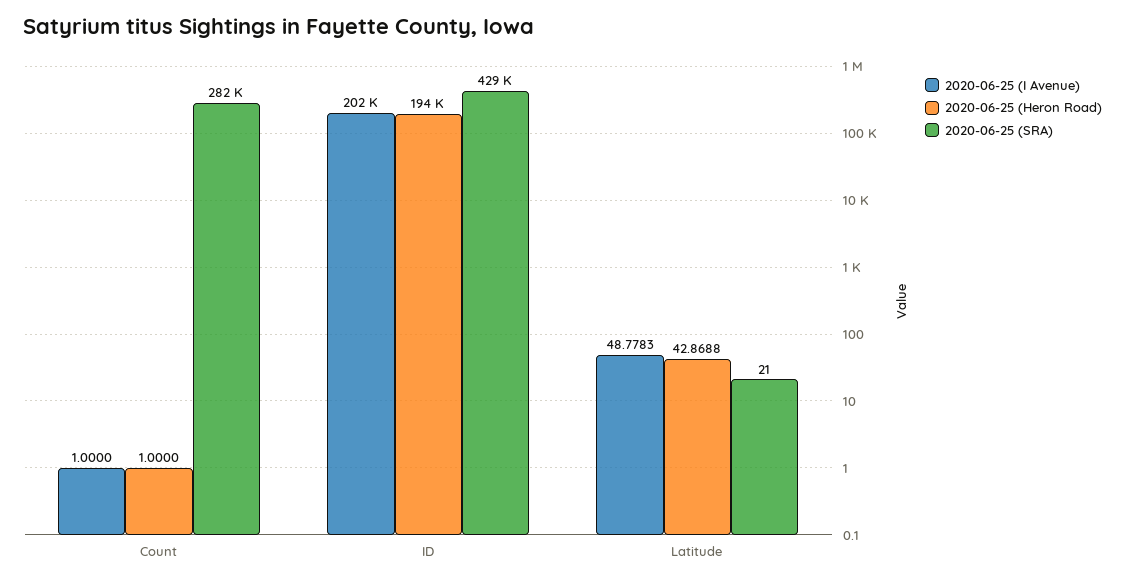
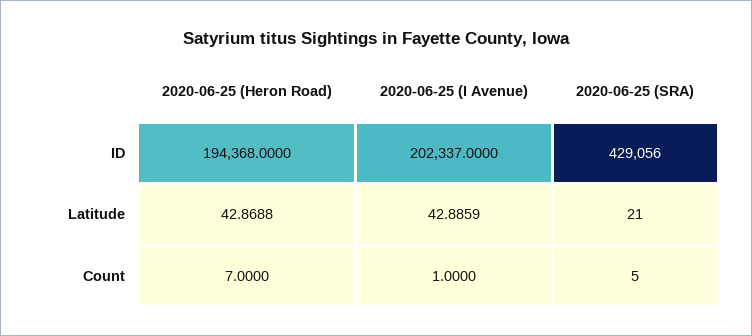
  {
    "2020-06-25 (I Avenue)": {
      "Count": 1,
      "ID": 202337,
-     "Latitude": 48.7783
+     "Latitude": 42.8859
    },
    "2020-06-25 (Heron Road)": {
-     "Count": 1,
+     "Count": 7,
      "ID": 194368,
      "Latitude": 42.8688
    },
    "2020-06-25 (SRA)": {
-     "Count": 282000,
+     "Count": 5,
      "ID": 429056,
      "Latitude": 21
    }
  }

